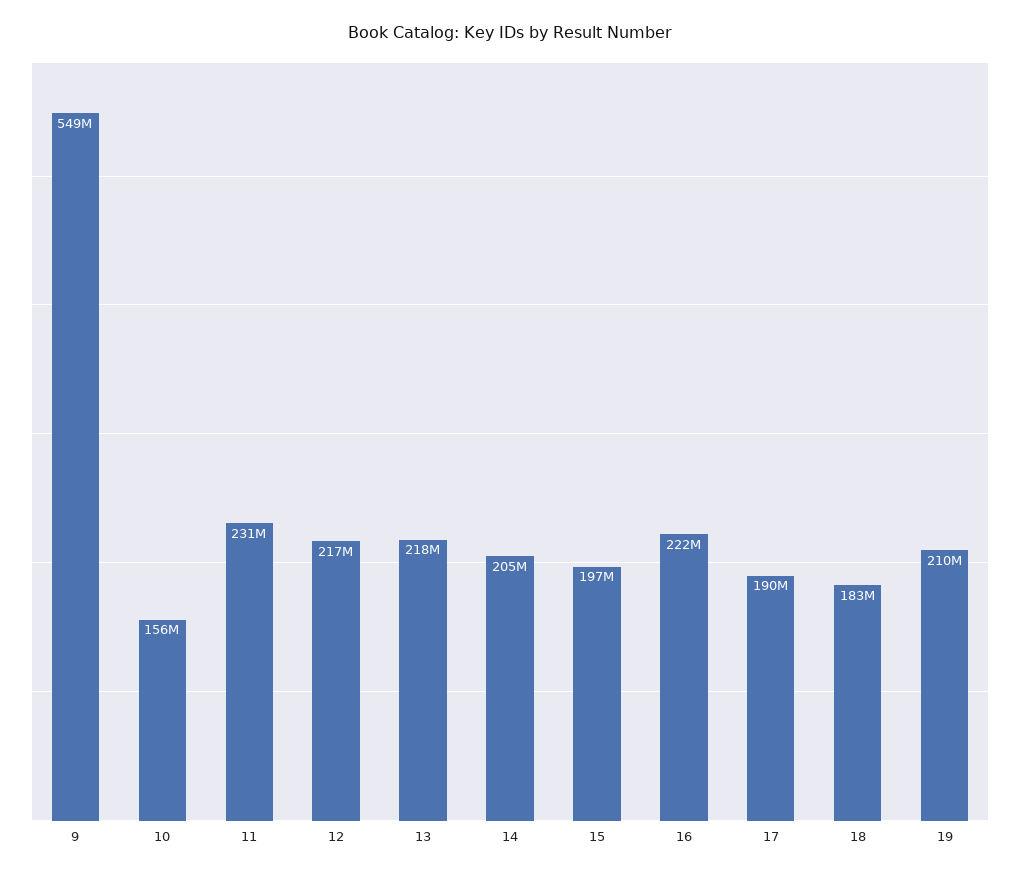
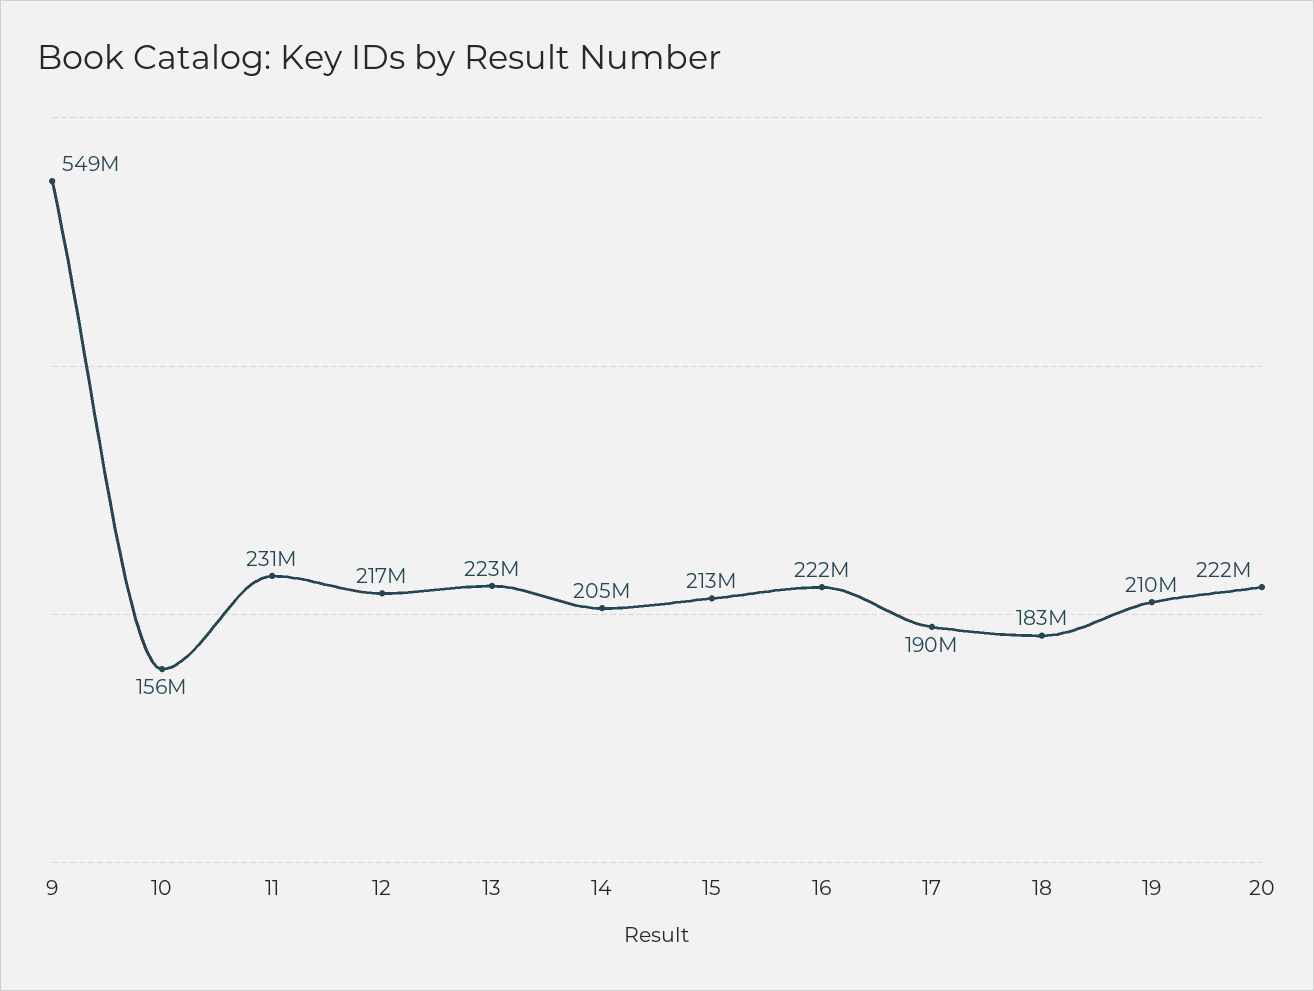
  {
    "9": 549000000,
    "10": 156000000,
    "11": 231000000,
    "12": 217000000,
-   "13": 218000000,
+   "13": 223000000,
    "14": 205000000,
-   "15": 197000000,
+   "15": 213000000,
    "16": 222000000,
    "17": 190000000,
    "18": 183000000,
-   "19": 210000000
+   "19": 210000000,
+   "20": 222000000
  }

